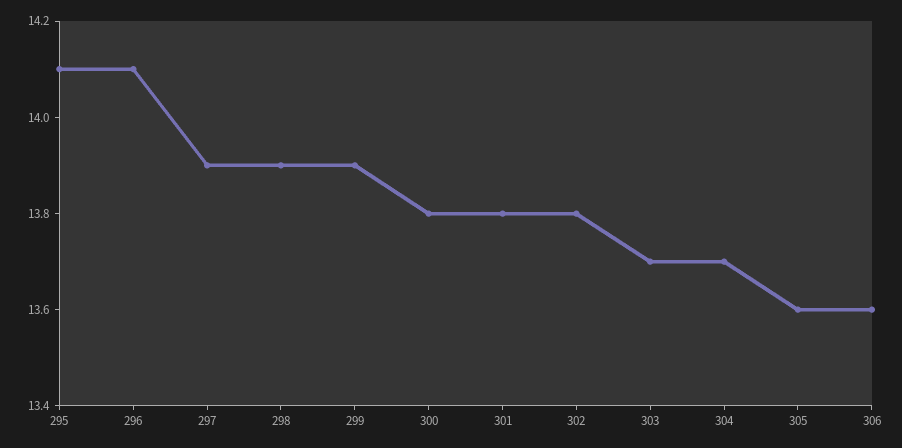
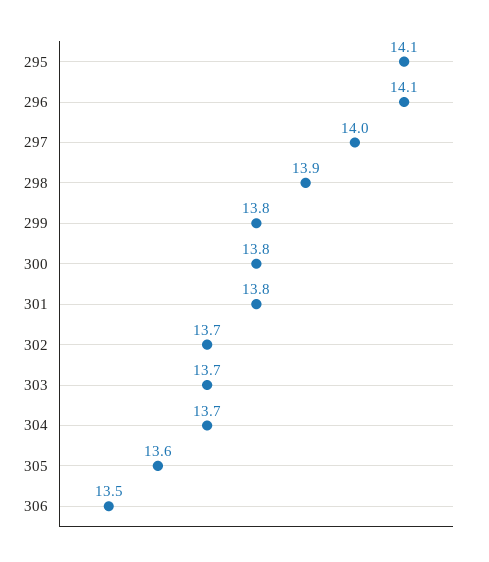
  {
    "295": 14.1,
    "296": 14.1,
-   "297": 13.9,
+   "297": 14,
    "298": 13.9,
-   "299": 13.9,
+   "299": 13.8,
    "300": 13.8,
    "301": 13.8,
-   "302": 13.8,
+   "302": 13.7,
    "303": 13.7,
    "304": 13.7,
    "305": 13.6,
-   "306": 13.6
+   "306": 13.5
  }

